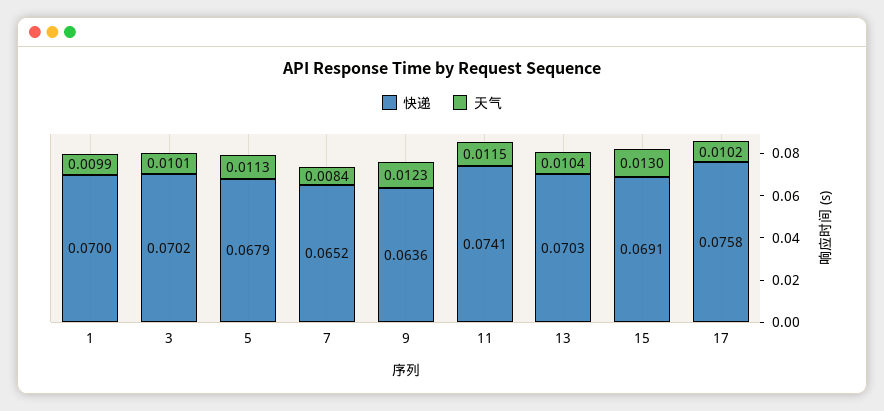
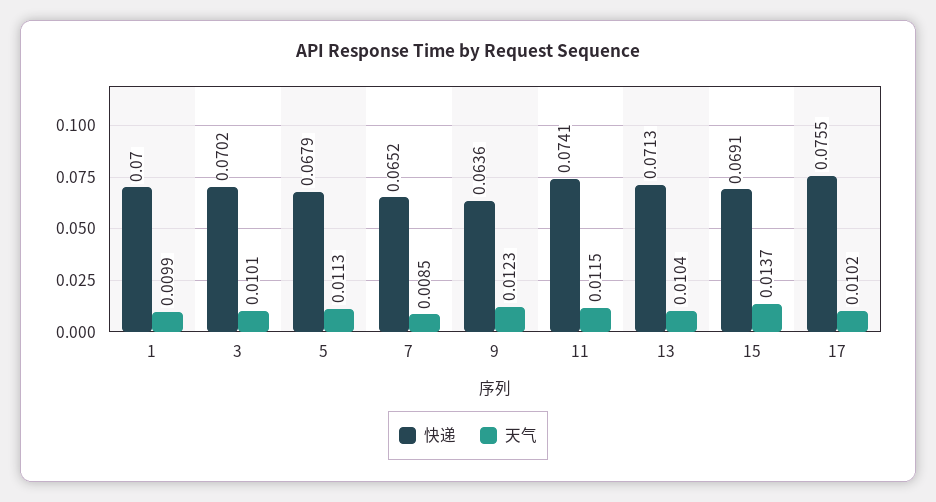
  {
    "快递": {
      "1": 0.07,
      "3": 0.0702,
      "5": 0.0679,
      "7": 0.0652,
      "9": 0.0636,
      "11": 0.0741,
-     "13": 0.0703,
+     "13": 0.0713,
      "15": 0.0691,
-     "17": 0.0758
+     "17": 0.0755
    },
    "天气": {
      "1": 0.0099,
      "3": 0.0101,
      "5": 0.0113,
-     "7": 0.0084,
+     "7": 0.0085,
      "9": 0.0123,
      "11": 0.0115,
      "13": 0.0104,
-     "15": 0.013,
+     "15": 0.0137,
      "17": 0.0102
    }
  }

